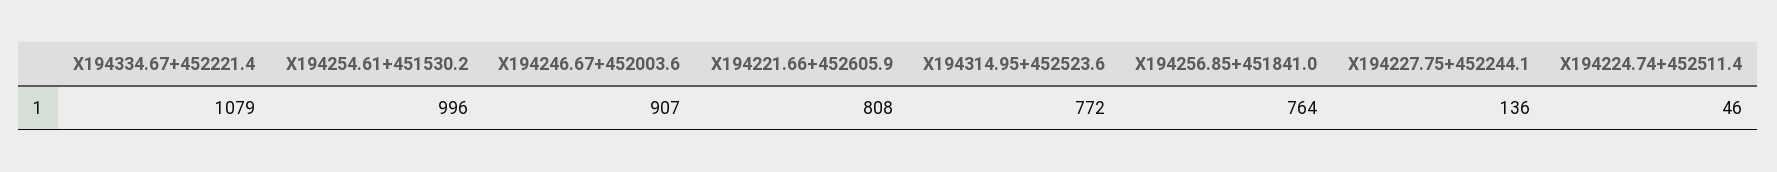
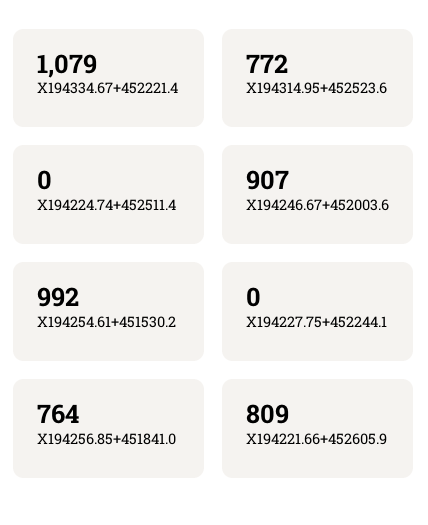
  {
    "X194334.67+452221.4": 1079,
-   "X194254.61+451530.2": 996,
+   "X194254.61+451530.2": 992,
    "X194246.67+452003.6": 907,
-   "X194221.66+452605.9": 808,
+   "X194221.66+452605.9": 809,
    "X194314.95+452523.6": 772,
    "X194256.85+451841.0": 764,
-   "X194227.75+452244.1": 136,
+   "X194227.75+452244.1": 0,
-   "X194224.74+452511.4": 46
+   "X194224.74+452511.4": 0
  }

